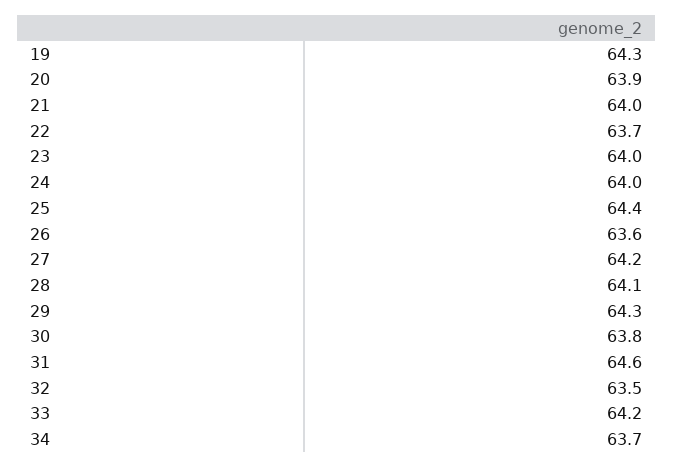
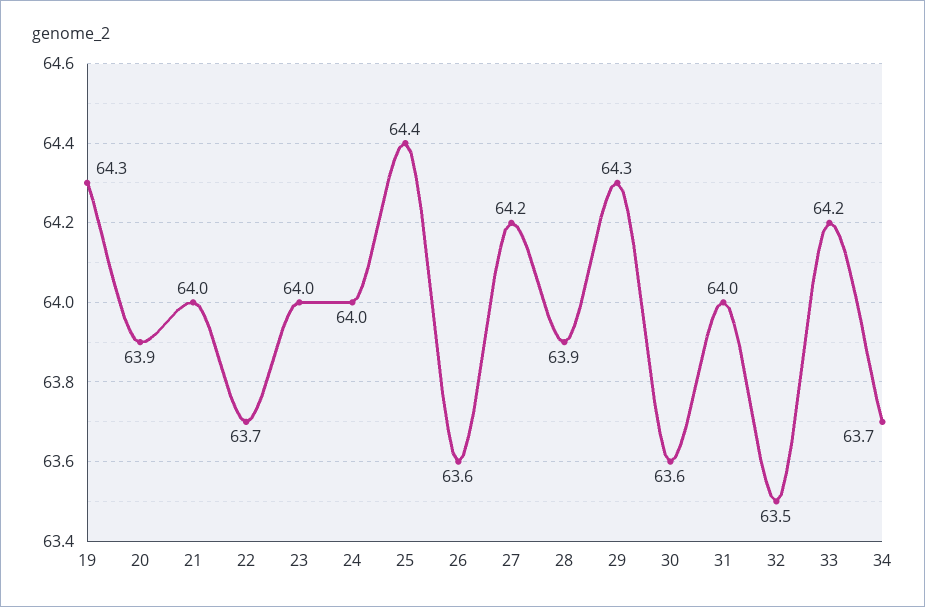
  {
    "19": 64.3,
    "20": 63.9,
    "21": 64,
    "22": 63.7,
    "23": 64,
    "24": 64,
    "25": 64.4,
    "26": 63.6,
    "27": 64.2,
-   "28": 64.1,
+   "28": 63.9,
    "29": 64.3,
-   "30": 63.8,
+   "30": 63.6,
-   "31": 64.6,
+   "31": 64,
    "32": 63.5,
    "33": 64.2,
    "34": 63.7
  }

